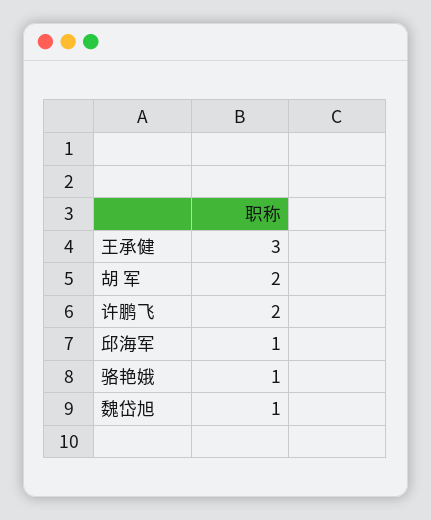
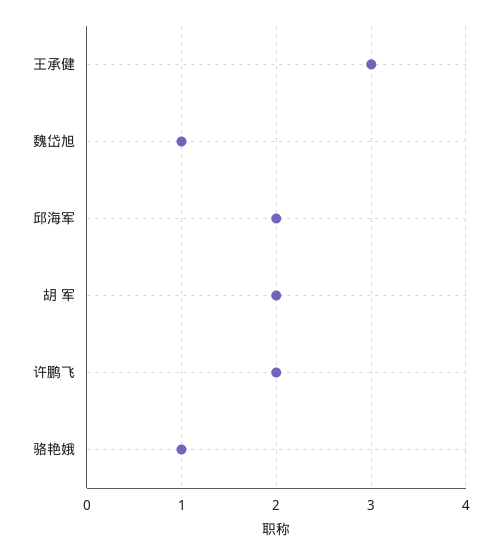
  {
    "王承健": 3,
    "胡 军": 2,
    "许鹏飞": 2,
-   "邱海军": 1,
+   "邱海军": 2,
    "骆艳娥": 1,
    "魏岱旭": 1
  }

